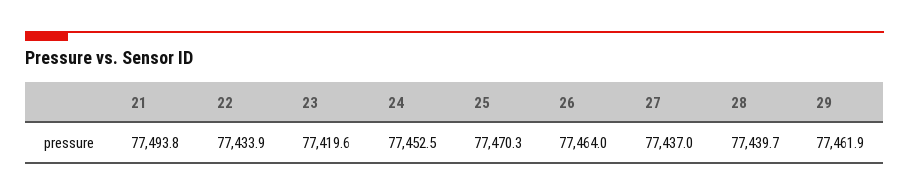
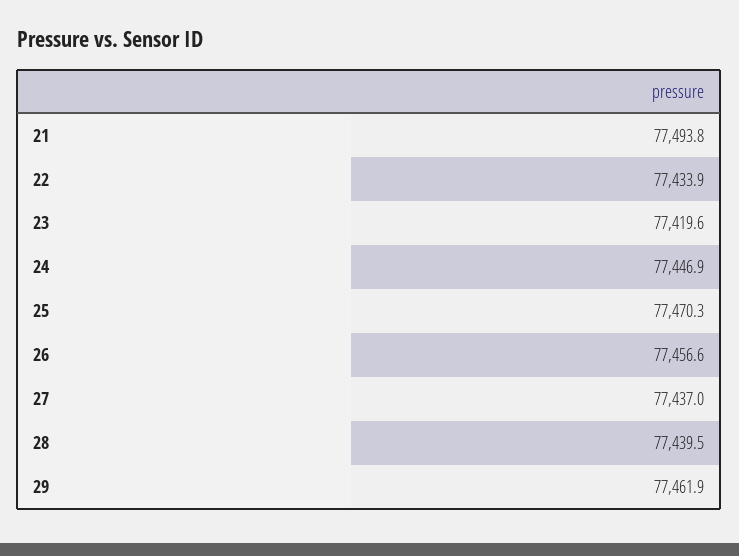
  {
    "21": 77493.8,
    "22": 77433.9,
    "23": 77419.6,
-   "24": 77452.5,
+   "24": 77446.9,
    "25": 77470.3,
-   "26": 77464,
+   "26": 77456.6,
    "27": 77437,
-   "28": 77439.7,
+   "28": 77439.5,
    "29": 77461.9
  }

